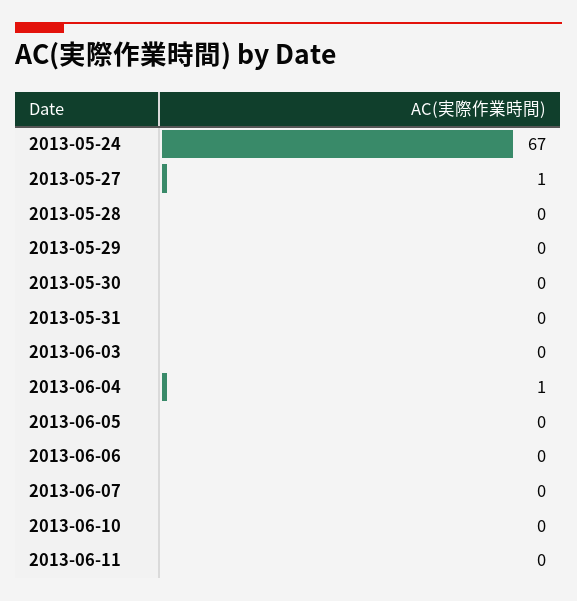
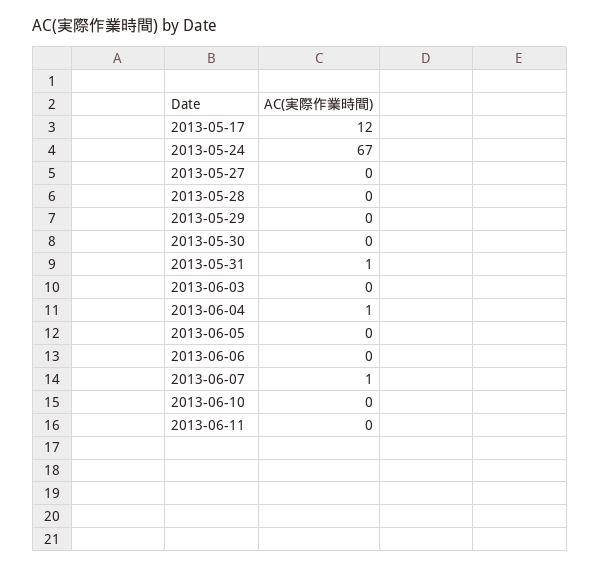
  {
    "2013-05-24": 67,
-   "2013-05-27": 1,
+   "2013-05-27": 0,
    "2013-05-28": 0,
    "2013-05-29": 0,
    "2013-05-30": 0,
-   "2013-05-31": 0,
+   "2013-05-31": 1,
    "2013-06-03": 0,
    "2013-06-04": 1,
    "2013-06-05": 0,
    "2013-06-06": 0,
-   "2013-06-07": 0,
+   "2013-06-07": 1,
    "2013-06-10": 0,
-   "2013-06-11": 0
+   "2013-06-11": 0,
+   "2013-05-17": 12
  }

